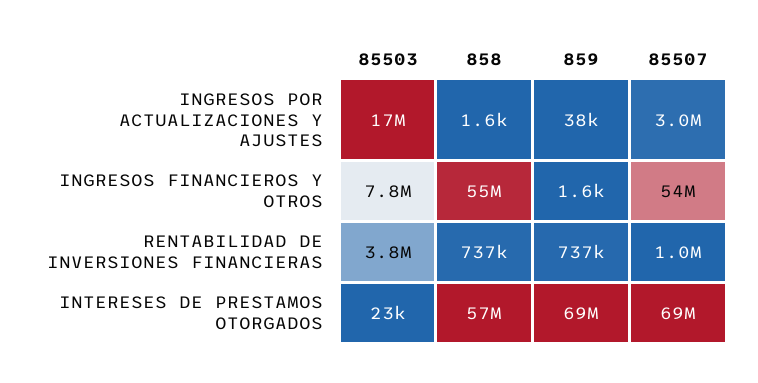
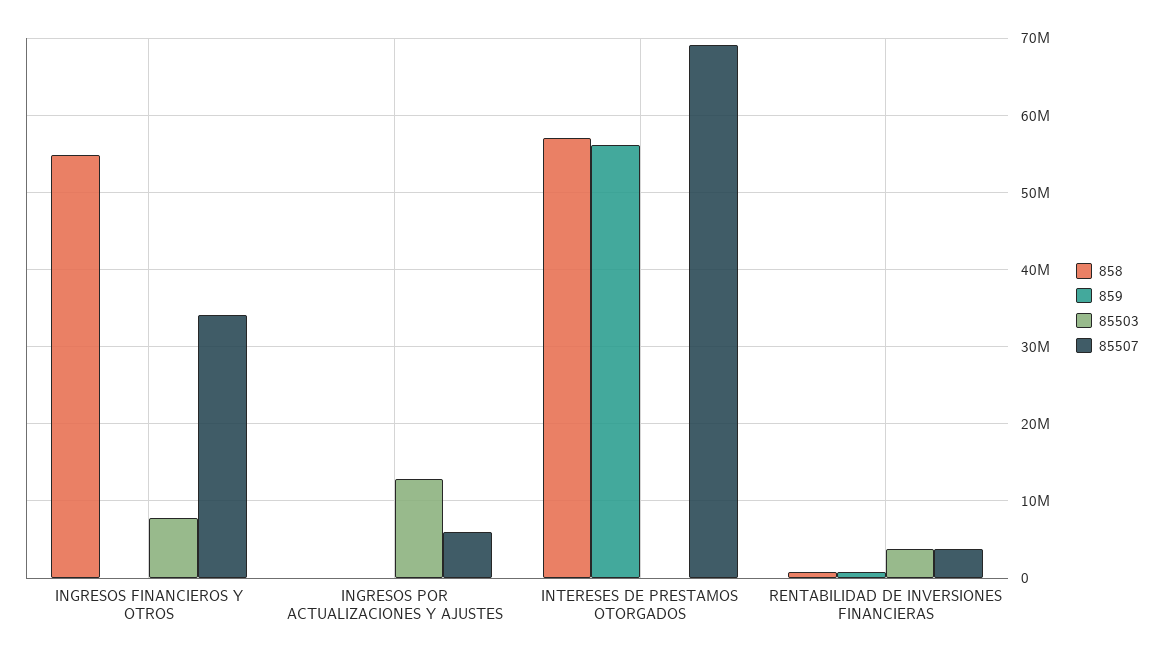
  {
    "85503": {
-     "INGRESOS POR ACTUALIZACIONES Y AJUSTES": 17000000,
+     "INGRESOS POR ACTUALIZACIONES Y AJUSTES": 13000000,
      "INGRESOS FINANCIEROS Y OTROS": 7800000,
      "RENTABILIDAD DE INVERSIONES FINANCIERAS": 3800000,
      "INTERESES DE PRESTAMOS OTORGADOS": 23000
    },
    "858": {
      "INGRESOS POR ACTUALIZACIONES Y AJUSTES": 1600,
      "INGRESOS FINANCIEROS Y OTROS": 55000000,
      "RENTABILIDAD DE INVERSIONES FINANCIERAS": 737000,
      "INTERESES DE PRESTAMOS OTORGADOS": 57000000
    },
    "859": {
      "INGRESOS POR ACTUALIZACIONES Y AJUSTES": 38000,
      "INGRESOS FINANCIEROS Y OTROS": 1600,
      "RENTABILIDAD DE INVERSIONES FINANCIERAS": 737000,
-     "INTERESES DE PRESTAMOS OTORGADOS": 69000000
+     "INTERESES DE PRESTAMOS OTORGADOS": 56000000
    },
    "85507": {
-     "INGRESOS POR ACTUALIZACIONES Y AJUSTES": 3000000,
+     "INGRESOS POR ACTUALIZACIONES Y AJUSTES": 6000000,
-     "INGRESOS FINANCIEROS Y OTROS": 54000000,
+     "INGRESOS FINANCIEROS Y OTROS": 34000000,
-     "RENTABILIDAD DE INVERSIONES FINANCIERAS": 1000000,
+     "RENTABILIDAD DE INVERSIONES FINANCIERAS": 4000000,
      "INTERESES DE PRESTAMOS OTORGADOS": 69000000
    }
  }

